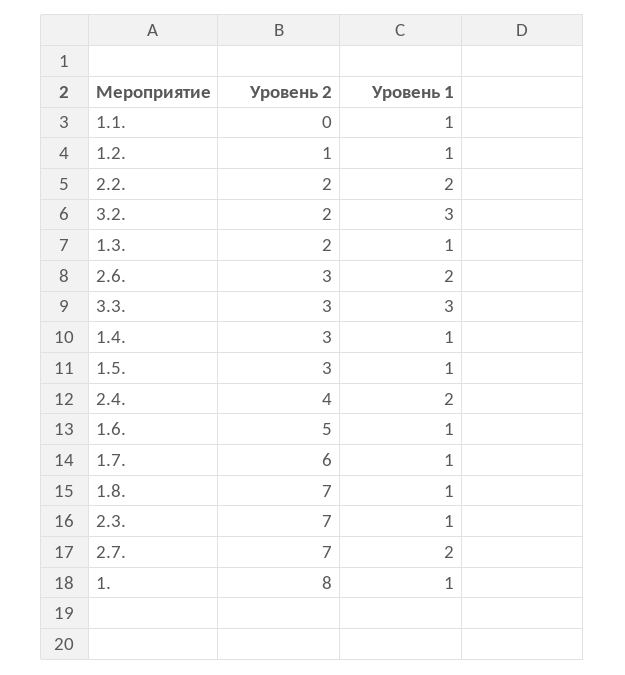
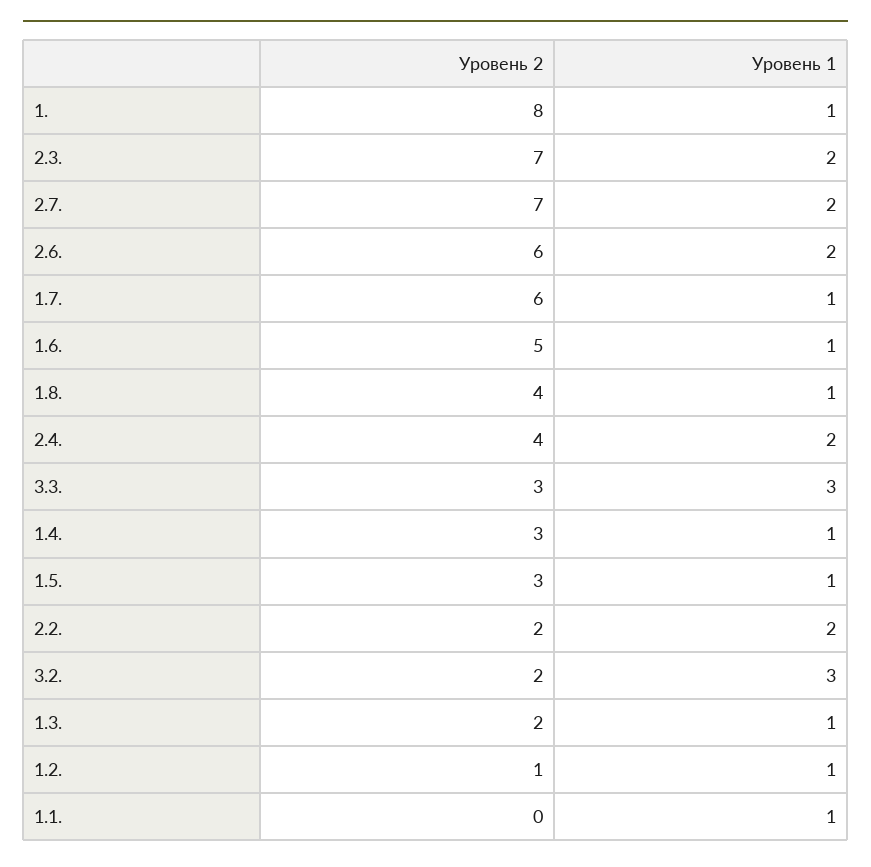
  {
    "Уровень 2": {
      "1.1.": 0,
      "1.2.": 1,
      "2.2.": 2,
      "3.2.": 2,
      "1.3.": 2,
-     "2.6.": 3,
+     "2.6.": 6,
      "3.3.": 3,
      "1.4.": 3,
      "1.5.": 3,
      "2.4.": 4,
      "1.6.": 5,
      "1.7.": 6,
-     "1.8.": 7,
+     "1.8.": 4,
      "2.3.": 7,
      "2.7.": 7,
      "1.": 8
    },
    "Уровень 1": {
      "1.1.": 1,
      "1.2.": 1,
      "2.2.": 2,
      "3.2.": 3,
      "1.3.": 1,
      "2.6.": 2,
      "3.3.": 3,
      "1.4.": 1,
      "1.5.": 1,
      "2.4.": 2,
      "1.6.": 1,
      "1.7.": 1,
      "1.8.": 1,
-     "2.3.": 1,
+     "2.3.": 2,
      "2.7.": 2,
      "1.": 1
    }
  }

